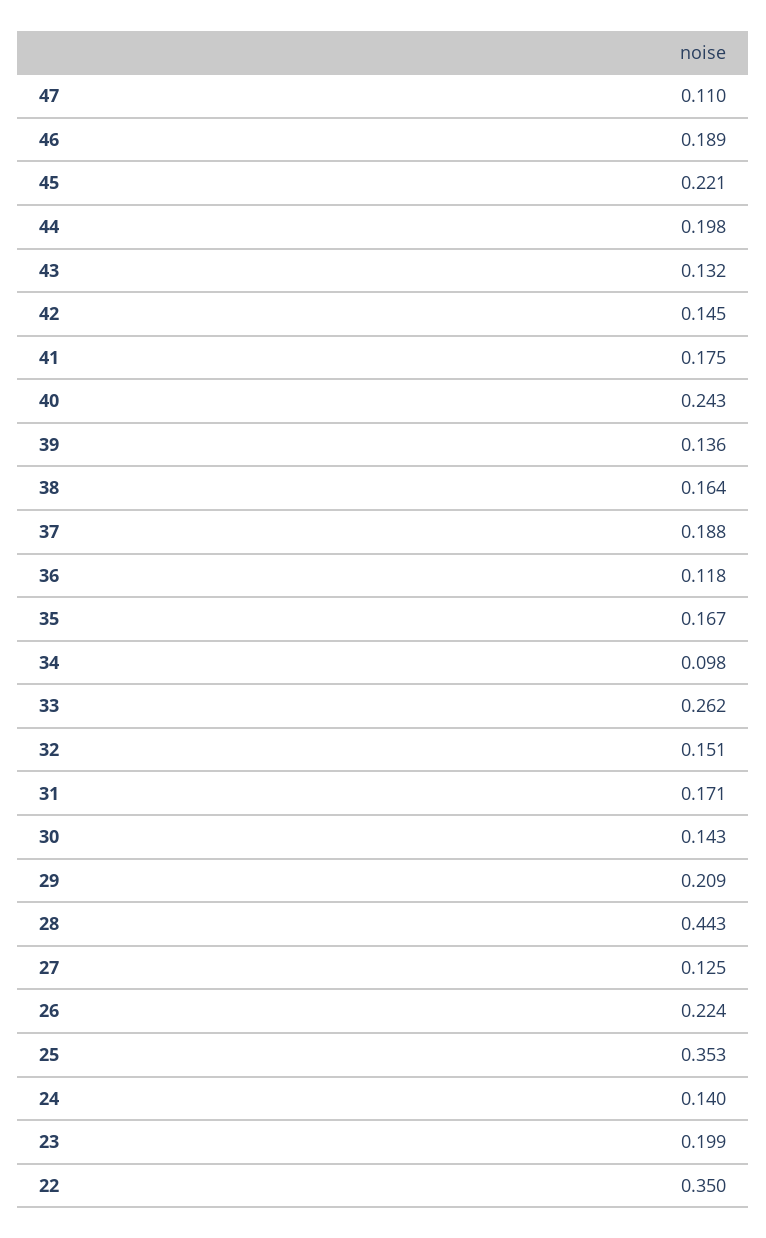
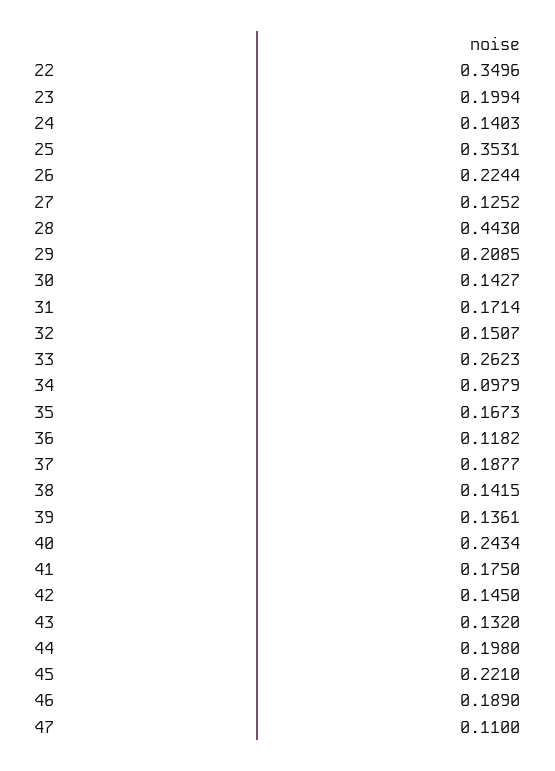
  {
    "47": 0.11,
    "46": 0.189,
    "45": 0.221,
    "44": 0.198,
    "43": 0.132,
    "42": 0.145,
    "41": 0.175,
    "40": 0.2434,
    "39": 0.1361,
-   "38": 0.164,
+   "38": 0.1415,
    "37": 0.1877,
    "36": 0.1182,
    "35": 0.1673,
    "34": 0.0979,
    "33": 0.2623,
    "32": 0.1507,
    "31": 0.1714,
    "30": 0.1427,
    "29": 0.2085,
    "28": 0.443,
    "27": 0.1252,
    "26": 0.2244,
    "25": 0.3531,
    "24": 0.1403,
    "23": 0.1994,
    "22": 0.3496
  }

